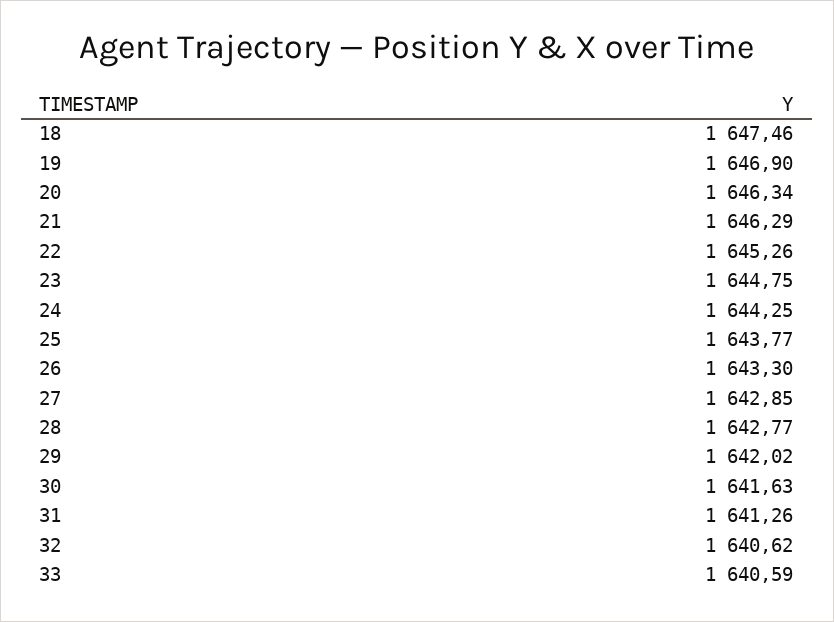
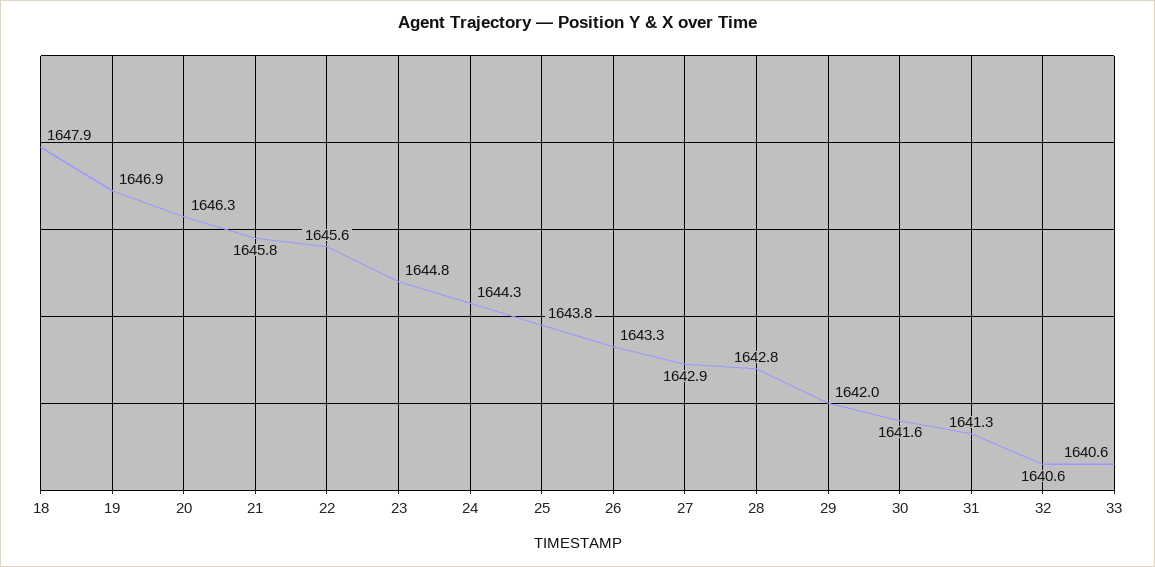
  {
-   "18": 1647.46,
+   "18": 1647.9,
    "19": 1646.9,
    "20": 1646.34,
-   "21": 1646.29,
+   "21": 1645.8,
-   "22": 1645.26,
+   "22": 1645.6,
    "23": 1644.75,
    "24": 1644.25,
    "25": 1643.77,
    "26": 1643.3,
    "27": 1642.85,
    "28": 1642.77,
    "29": 1642.02,
    "30": 1641.63,
    "31": 1641.26,
    "32": 1640.62,
    "33": 1640.59
  }

